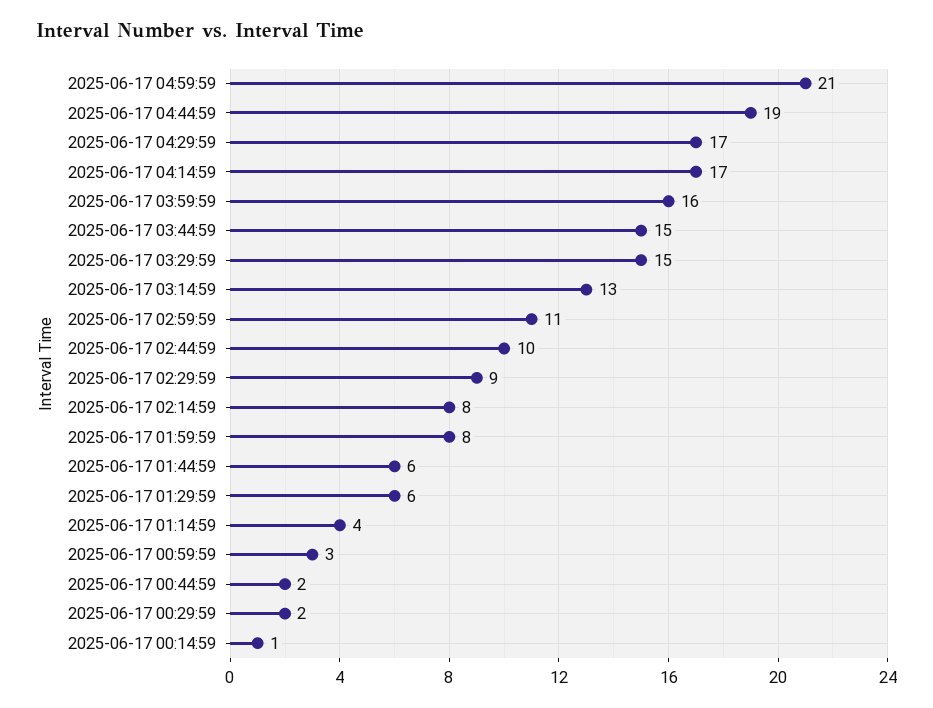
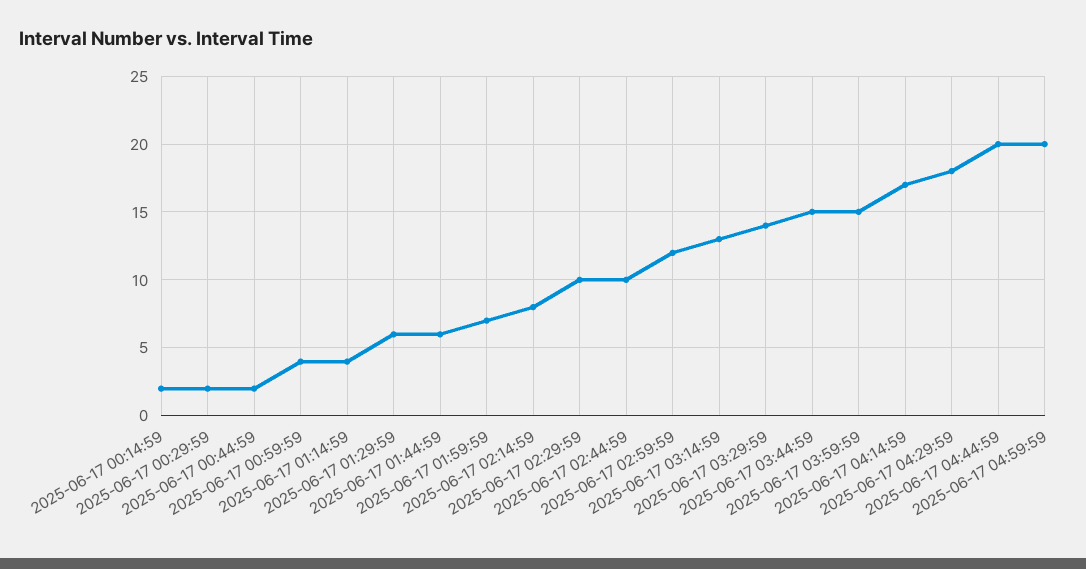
  {
-   "2025-06-17 04:59:59": 21,
+   "2025-06-17 04:59:59": 20,
-   "2025-06-17 04:44:59": 19,
+   "2025-06-17 04:44:59": 20,
-   "2025-06-17 04:29:59": 17,
+   "2025-06-17 04:29:59": 18,
    "2025-06-17 04:14:59": 17,
-   "2025-06-17 03:59:59": 16,
+   "2025-06-17 03:59:59": 15,
    "2025-06-17 03:44:59": 15,
-   "2025-06-17 03:29:59": 15,
+   "2025-06-17 03:29:59": 14,
    "2025-06-17 03:14:59": 13,
-   "2025-06-17 02:59:59": 11,
+   "2025-06-17 02:59:59": 12,
    "2025-06-17 02:44:59": 10,
-   "2025-06-17 02:29:59": 9,
+   "2025-06-17 02:29:59": 10,
    "2025-06-17 02:14:59": 8,
-   "2025-06-17 01:59:59": 8,
+   "2025-06-17 01:59:59": 7,
    "2025-06-17 01:44:59": 6,
    "2025-06-17 01:29:59": 6,
    "2025-06-17 01:14:59": 4,
-   "2025-06-17 00:59:59": 3,
+   "2025-06-17 00:59:59": 4,
    "2025-06-17 00:44:59": 2,
    "2025-06-17 00:29:59": 2,
-   "2025-06-17 00:14:59": 1
+   "2025-06-17 00:14:59": 2
  }

